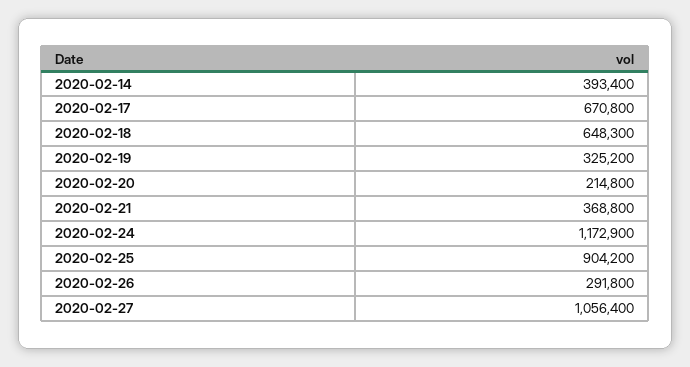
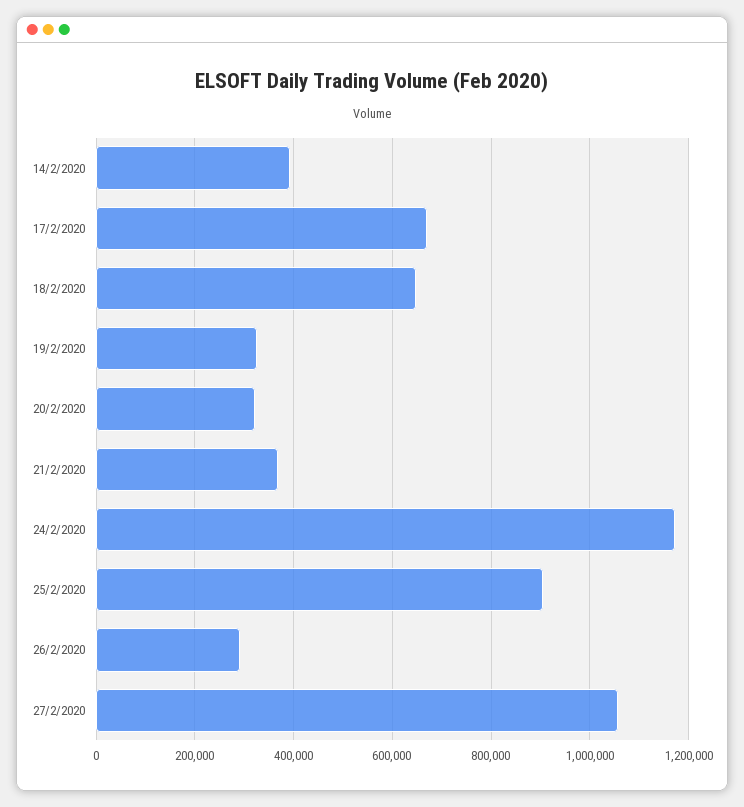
  {
    "2020-02-14": 393400,
    "2020-02-17": 670800,
    "2020-02-18": 648300,
    "2020-02-19": 325200,
-   "2020-02-20": 214800,
+   "2020-02-20": 320000,
    "2020-02-21": 368800,
    "2020-02-24": 1172900,
    "2020-02-25": 904200,
    "2020-02-26": 291800,
    "2020-02-27": 1056400
  }

